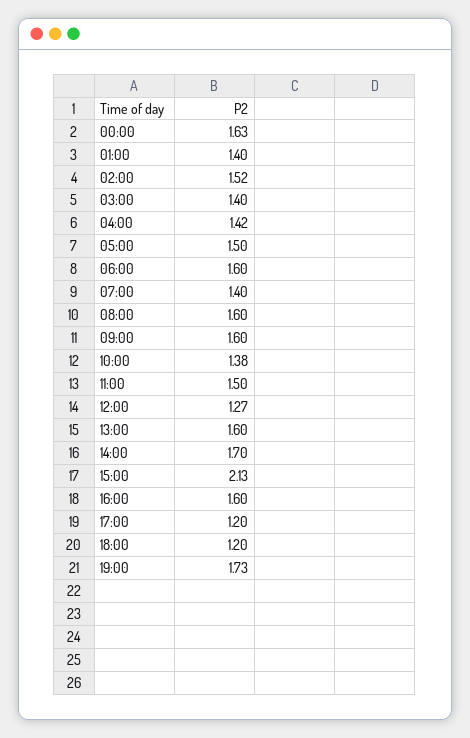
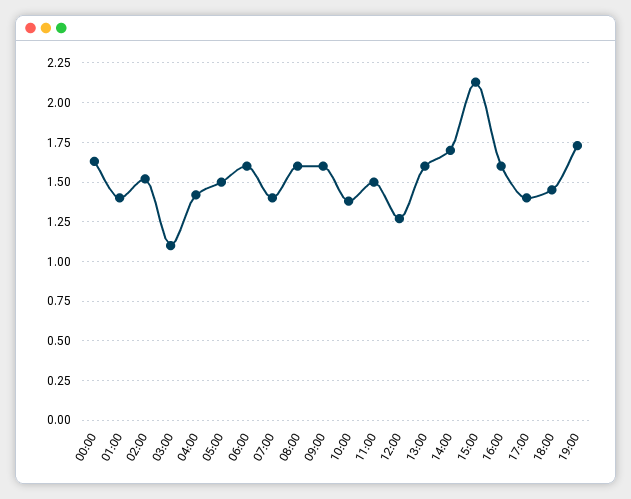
  {
    "00:00": 1.63,
    "01:00": 1.4,
    "02:00": 1.52,
-   "03:00": 1.4,
+   "03:00": 1.1,
    "04:00": 1.42,
    "05:00": 1.5,
    "06:00": 1.6,
    "07:00": 1.4,
    "08:00": 1.6,
    "09:00": 1.6,
    "10:00": 1.38,
    "11:00": 1.5,
    "12:00": 1.27,
    "13:00": 1.6,
    "14:00": 1.7,
    "15:00": 2.13,
    "16:00": 1.6,
-   "17:00": 1.2,
+   "17:00": 1.4,
-   "18:00": 1.2,
+   "18:00": 1.45,
    "19:00": 1.73
  }

